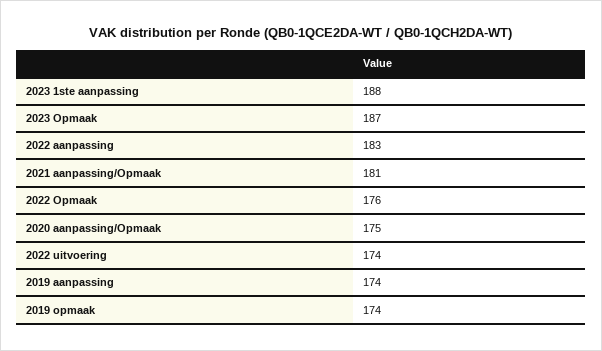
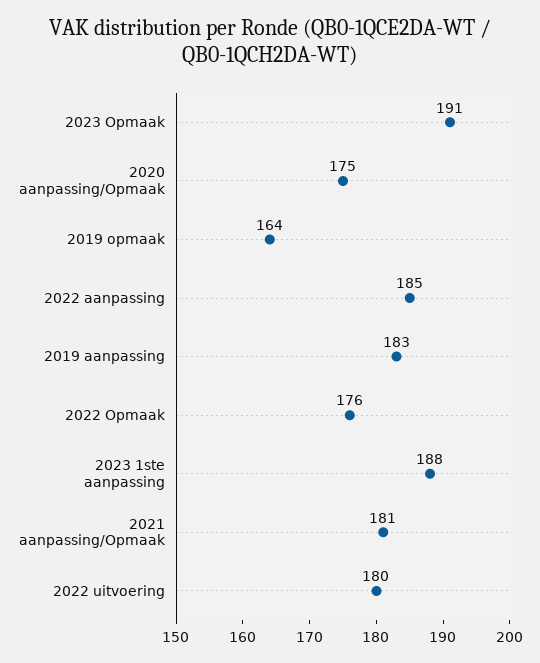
  {
    "2023 1ste aanpassing": 188,
-   "2023 Opmaak": 187,
+   "2023 Opmaak": 191,
-   "2022 aanpassing": 183,
+   "2022 aanpassing": 185,
    "2021 aanpassing/Opmaak": 181,
    "2022 Opmaak": 176,
    "2020 aanpassing/Opmaak": 175,
-   "2022 uitvoering": 174,
+   "2022 uitvoering": 180,
-   "2019 aanpassing": 174,
+   "2019 aanpassing": 183,
-   "2019 opmaak": 174
+   "2019 opmaak": 164
  }

